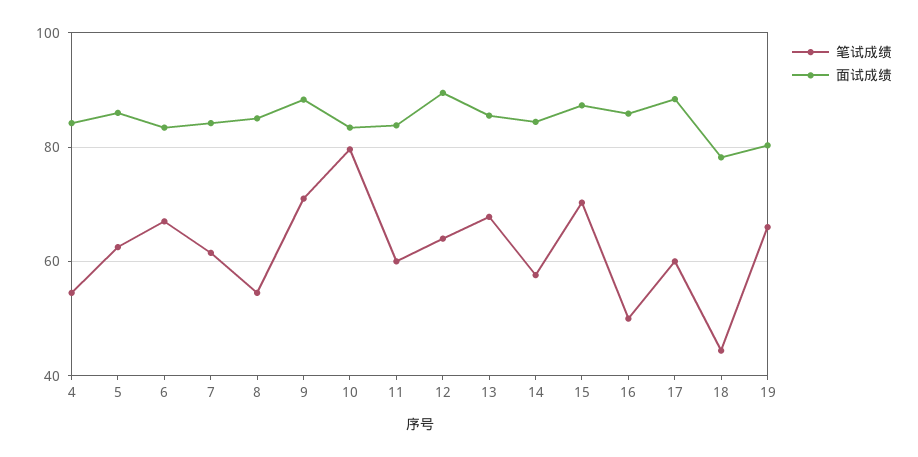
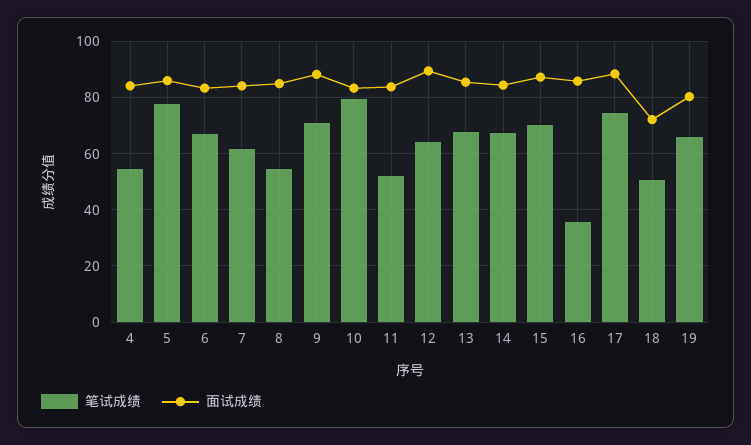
  {
    "笔试成绩": {
      "4": 54,
-     "5": 62,
+     "5": 77.5,
      "6": 68,
      "7": 62,
      "8": 54,
      "9": 72,
      "10": 80,
-     "11": 60,
+     "11": 52.5,
      "12": 64,
      "13": 68,
-     "14": 58,
+     "14": 67.5,
      "15": 70,
-     "16": 50,
+     "16": 35,
-     "17": 60,
+     "17": 75,
-     "18": 44,
+     "18": 50,
      "19": 66
    },
    "面试成绩": {
      "4": 84,
      "5": 86,
      "6": 84,
      "7": 84,
      "8": 86,
      "9": 88,
      "10": 84,
      "11": 84,
      "12": 90,
      "13": 86,
      "14": 84,
      "15": 88,
      "16": 86,
      "17": 88,
-     "18": 78,
+     "18": 72.5,
      "19": 80
    }
  }

